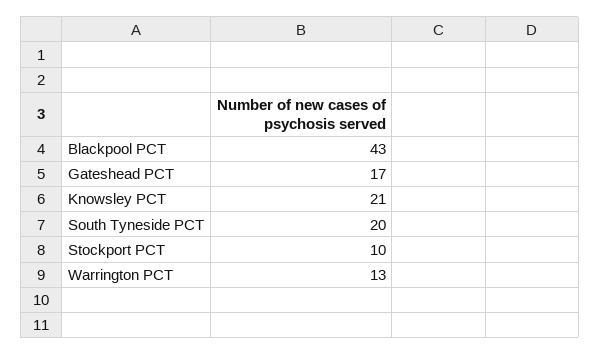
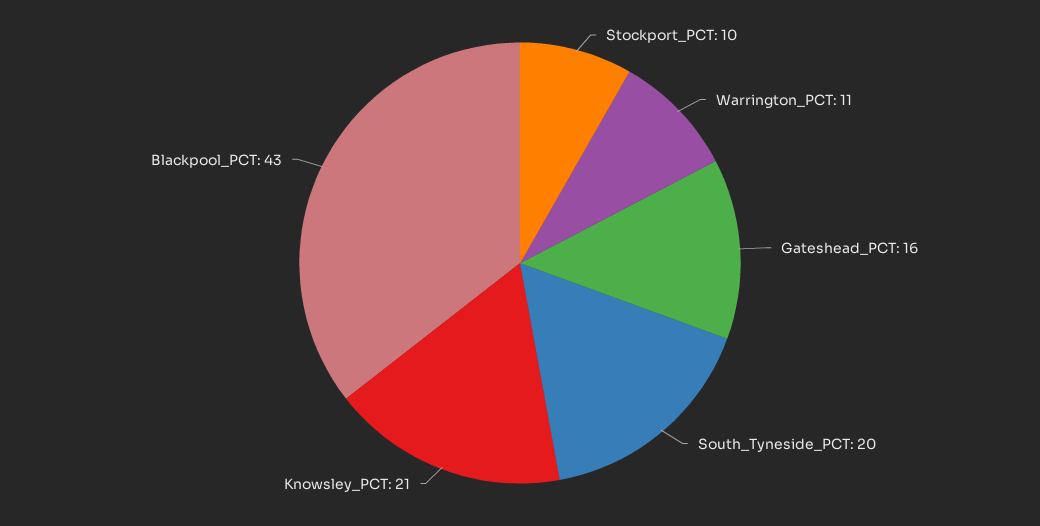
  {
    "Blackpool PCT": 43,
-   "Gateshead PCT": 17,
+   "Gateshead PCT": 16,
    "Knowsley PCT": 21,
    "South Tyneside PCT": 20,
    "Stockport PCT": 10,
-   "Warrington PCT": 13
+   "Warrington PCT": 11
  }

